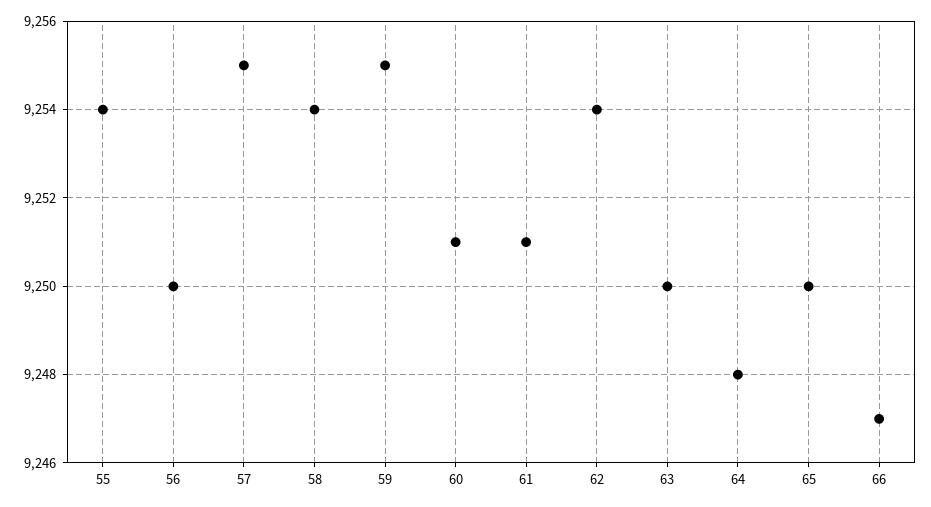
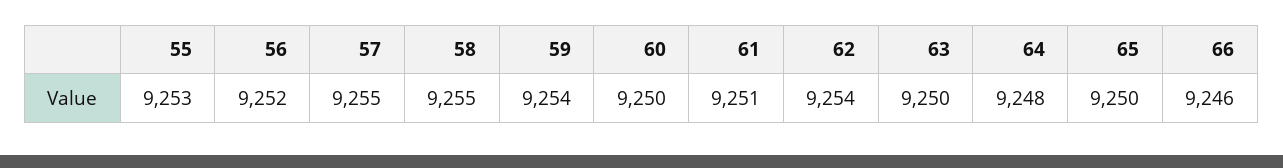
  {
-   "55": 9254,
+   "55": 9253,
-   "56": 9250,
+   "56": 9252,
    "57": 9255,
-   "58": 9254,
+   "58": 9255,
-   "59": 9255,
+   "59": 9254,
-   "60": 9251,
+   "60": 9250,
    "61": 9251,
    "62": 9254,
    "63": 9250,
    "64": 9248,
    "65": 9250,
-   "66": 9247
+   "66": 9246
  }

